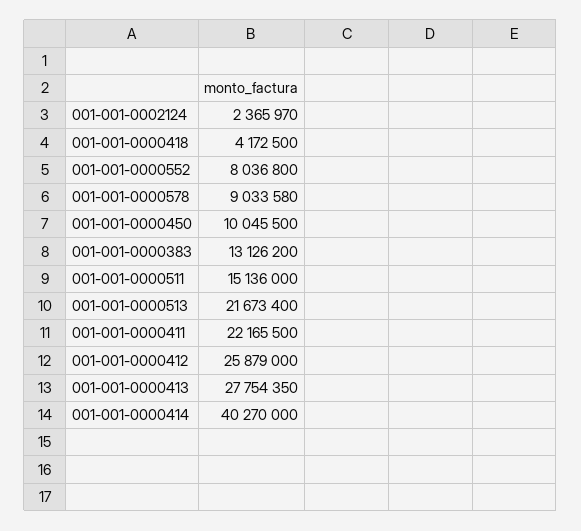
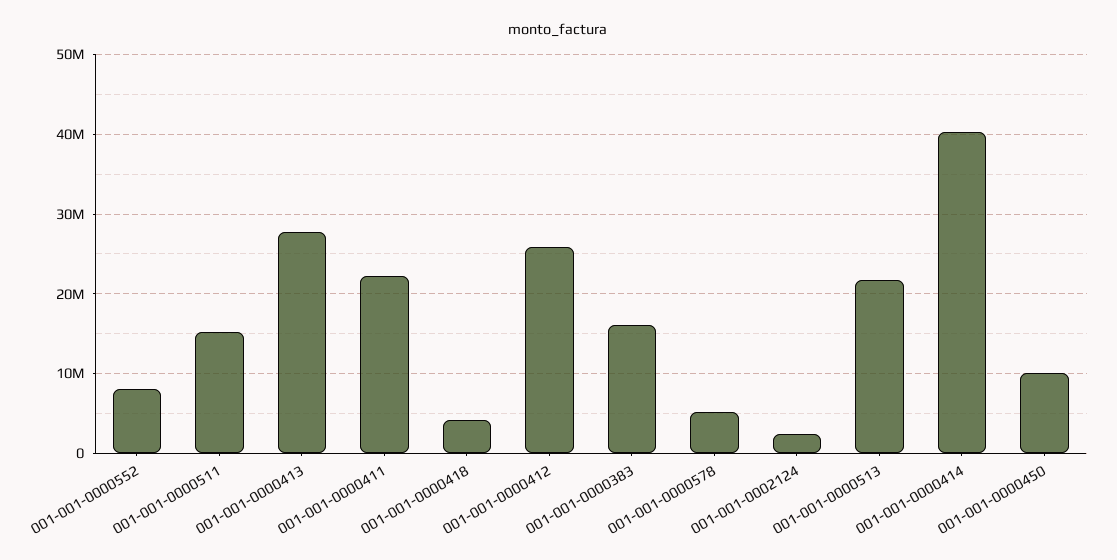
  {
    "001-001-0002124": 2365970,
    "001-001-0000418": 4172500,
    "001-001-0000552": 8036800,
-   "001-001-0000578": 9033580,
+   "001-001-0000578": 5000000,
    "001-001-0000450": 10045500,
-   "001-001-0000383": 13126200,
+   "001-001-0000383": 16000000,
    "001-001-0000511": 15136000,
    "001-001-0000513": 21673400,
    "001-001-0000411": 22165500,
    "001-001-0000412": 25879000,
    "001-001-0000413": 27754350,
    "001-001-0000414": 40270000
  }

